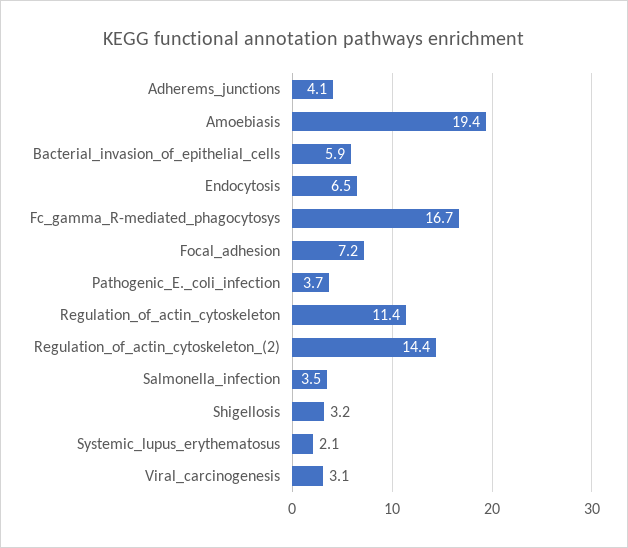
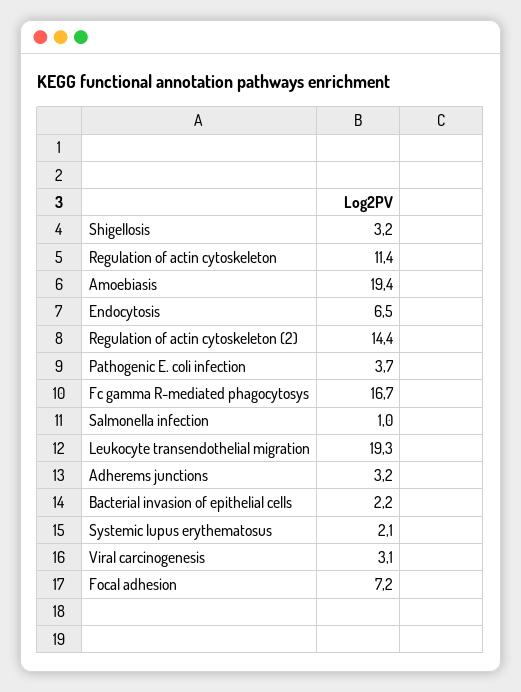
  {
-   "Adherems_junctions": 4.1,
+   "Adherems_junctions": 3.2,
    "Amoebiasis": 19.4,
-   "Bacterial_invasion_of_epithelial_cells": 5.9,
+   "Bacterial_invasion_of_epithelial_cells": 2.2,
    "Endocytosis": 6.5,
    "Fc_gamma_R-mediated_phagocytosys": 16.7,
    "Focal_adhesion": 7.2,
    "Pathogenic_E._coli_infection": 3.7,
    "Regulation_of_actin_cytoskeleton": 11.4,
    "Regulation_of_actin_cytoskeleton_(2)": 14.4,
-   "Salmonella_infection": 3.5,
+   "Salmonella_infection": 1,
    "Shigellosis": 3.2,
    "Systemic_lupus_erythematosus": 2.1,
-   "Viral_carcinogenesis": 3.1
+   "Viral_carcinogenesis": 3.1,
+   "Leukocyte transendothelial migration": 19.3
  }

